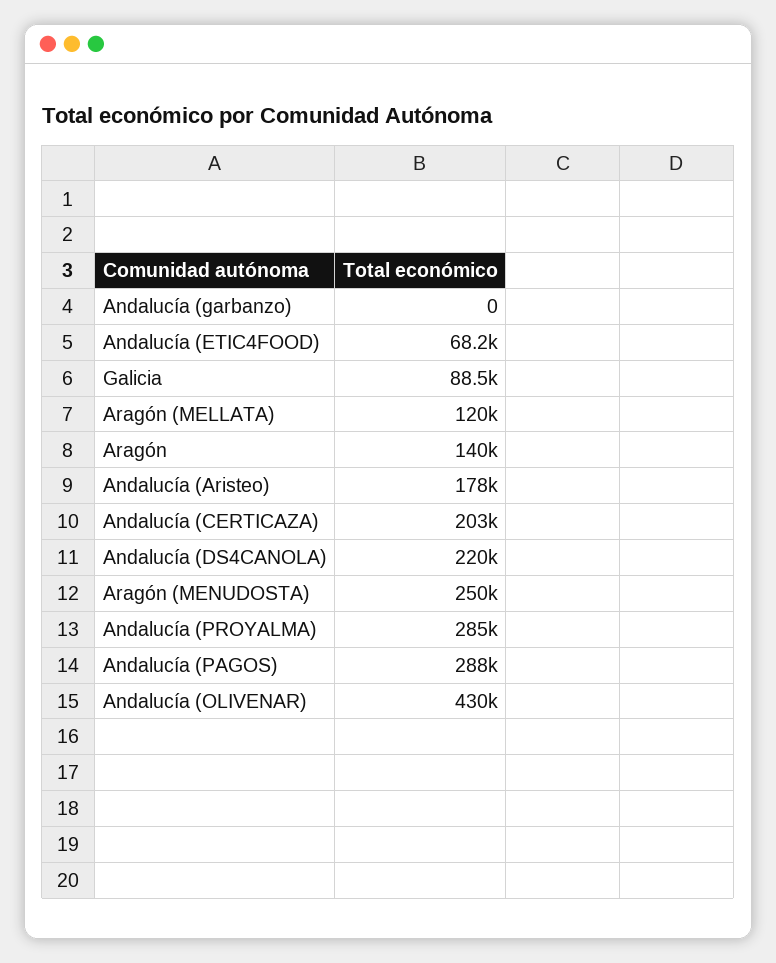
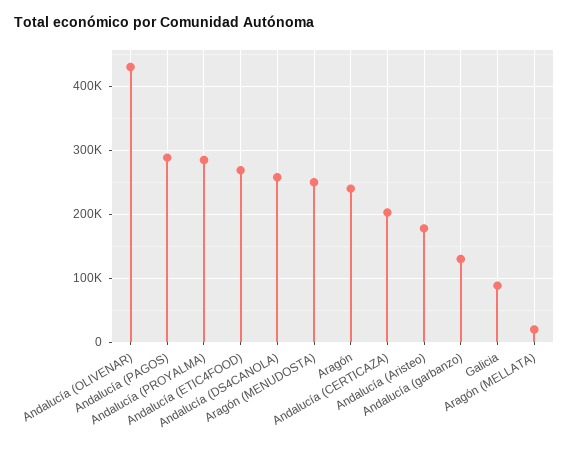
  {
-   "Andalucía (garbanzo)": 0,
+   "Andalucía (garbanzo)": 130000,
-   "Andalucía (ETIC4FOOD)": 68200,
+   "Andalucía (ETIC4FOOD)": 270000,
    "Galicia": 88500,
-   "Aragón (MELLATA)": 120000,
+   "Aragón (MELLATA)": 20000,
-   "Aragón": 140000,
+   "Aragón": 240000,
    "Andalucía (Aristeo)": 178000,
    "Andalucía (CERTICAZA)": 203000,
-   "Andalucía (DS4CANOLA)": 220000,
+   "Andalucía (DS4CANOLA)": 260000,
    "Aragón (MENUDOSTA)": 250000,
    "Andalucía (PROYALMA)": 285000,
    "Andalucía (PAGOS)": 288000,
    "Andalucía (OLIVENAR)": 430000
  }

